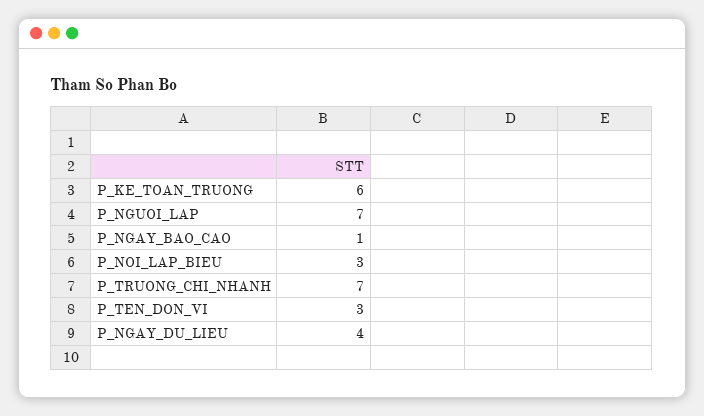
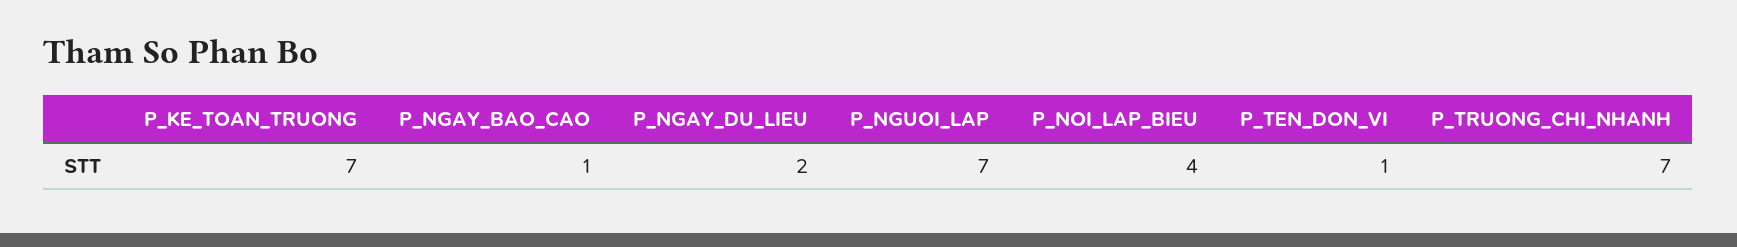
  {
-   "P_KE_TOAN_TRUONG": 6,
+   "P_KE_TOAN_TRUONG": 7,
    "P_NGUOI_LAP": 7,
    "P_NGAY_BAO_CAO": 1,
-   "P_NOI_LAP_BIEU": 3,
+   "P_NOI_LAP_BIEU": 4,
    "P_TRUONG_CHI_NHANH": 7,
-   "P_TEN_DON_VI": 3,
+   "P_TEN_DON_VI": 1,
-   "P_NGAY_DU_LIEU": 4
+   "P_NGAY_DU_LIEU": 2
  }

